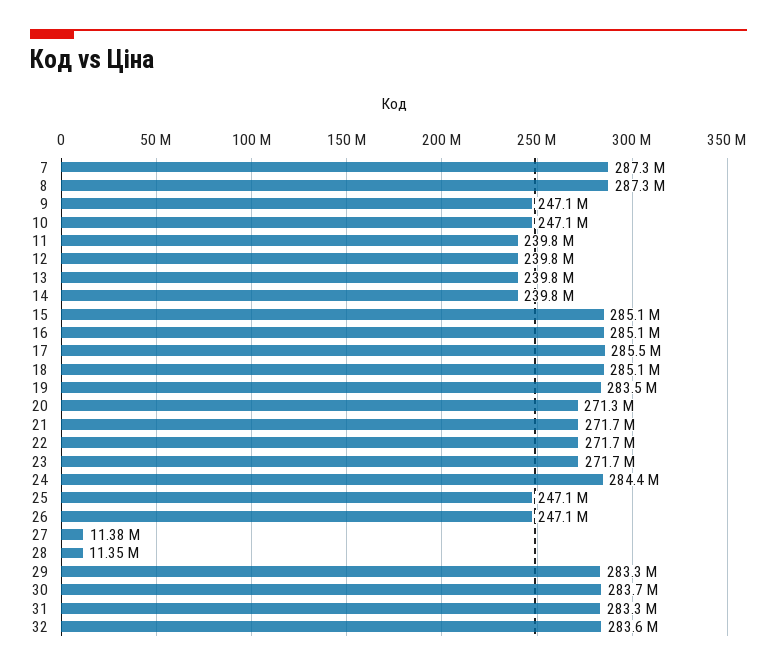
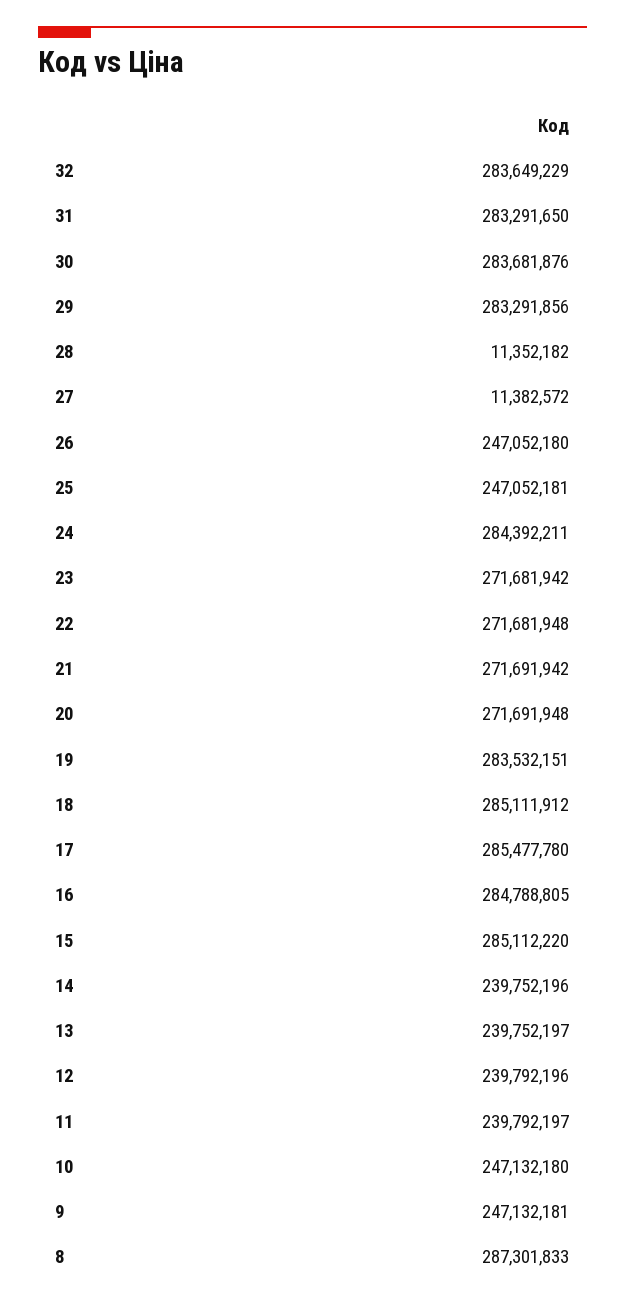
  {
-   "7": 287300000,
    "8": 287301833,
    "9": 247132181,
    "10": 247132180,
    "11": 239792197,
    "12": 239792196,
    "13": 239752197,
    "14": 239752196,
    "15": 285112220,
-   "16": 285100000,
+   "16": 284788805,
    "17": 285477780,
    "18": 285111912,
    "19": 283532151,
-   "20": 271300000,
+   "20": 271691948,
    "21": 271691942,
    "22": 271681948,
    "23": 271681942,
    "24": 284392211,
    "25": 247052181,
    "26": 247052180,
    "27": 11382572,
    "28": 11352182,
    "29": 283291856,
    "30": 283681876,
    "31": 283291650,
    "32": 283649229
  }

